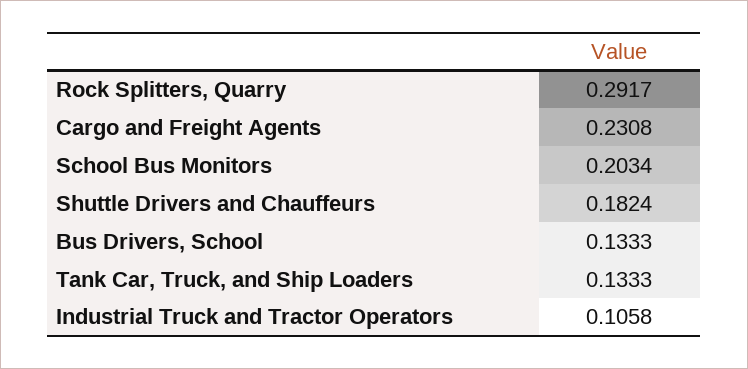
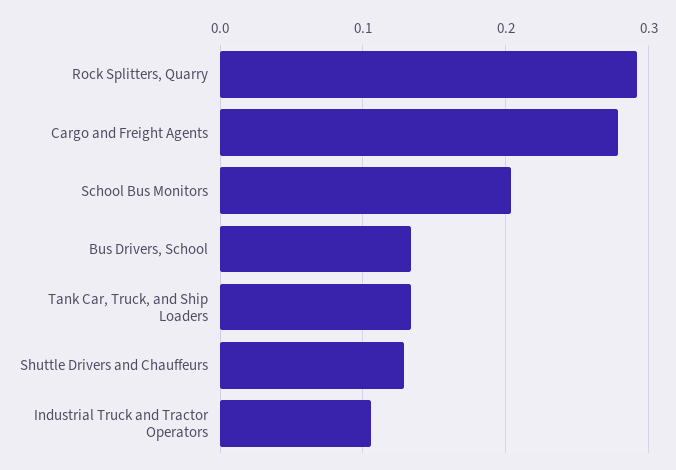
  {
    "Rock Splitters, Quarry": 0.2917,
-   "Cargo and Freight Agents": 0.2308,
+   "Cargo and Freight Agents": 0.28,
    "School Bus Monitors": 0.2034,
-   "Shuttle Drivers and Chauffeurs": 0.1824,
+   "Shuttle Drivers and Chauffeurs": 0.13,
    "Bus Drivers, School": 0.1333,
    "Tank Car, Truck, and Ship Loaders": 0.1333,
    "Industrial Truck and Tractor Operators": 0.1058
  }

